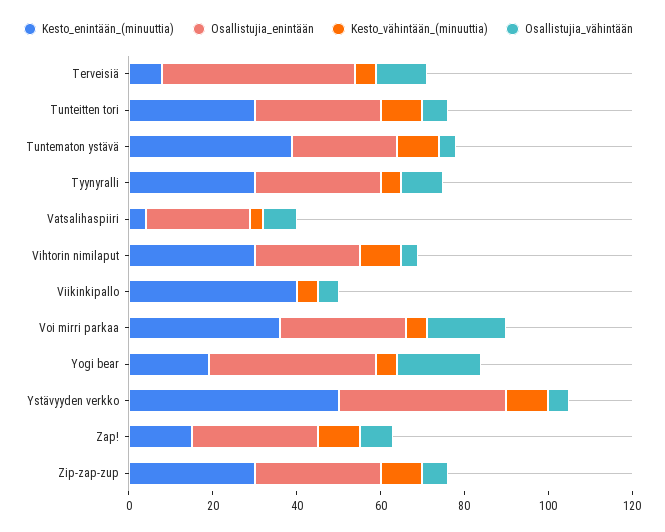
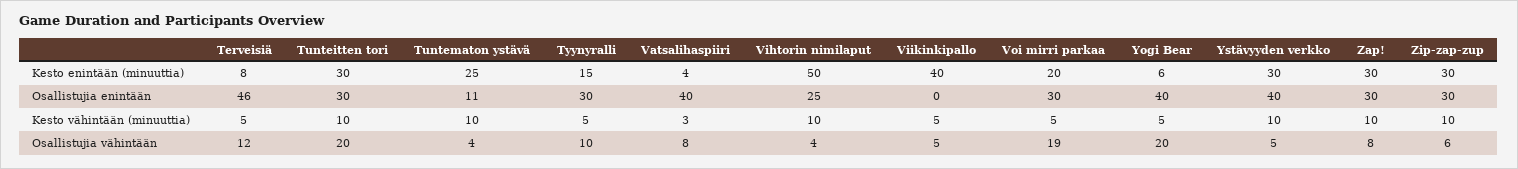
  {
    "Kesto_enintään_(minuuttia)": {
      "Terveisiä": 8,
      "Tunteitten tori": 30,
-     "Tuntematon ystävä": 40,
+     "Tuntematon ystävä": 25,
-     "Tyynyralli": 30,
+     "Tyynyralli": 15,
      "Vatsalihaspiiri": 4,
-     "Vihtorin nimilaput": 30,
+     "Vihtorin nimilaput": 50,
      "Viikinkipallo": 40,
-     "Voi mirri parkaa": 35,
+     "Voi mirri parkaa": 20,
-     "Yogi bear": 20,
+     "Yogi bear": 6,
-     "Ystävyyden verkko": 50,
+     "Ystävyyden verkko": 30,
-     "Zap!": 15,
+     "Zap!": 30,
      "Zip-zap-zup": 30
    },
    "Osallistujia_enintään": {
      "Terveisiä": 46,
      "Tunteitten tori": 30,
-     "Tuntematon ystävä": 25,
+     "Tuntematon ystävä": 11,
      "Tyynyralli": 30,
-     "Vatsalihaspiiri": 25,
+     "Vatsalihaspiiri": 40,
      "Vihtorin nimilaput": 25,
      "Viikinkipallo": 0,
      "Voi mirri parkaa": 30,
      "Yogi bear": 40,
      "Ystävyyden verkko": 40,
      "Zap!": 30,
      "Zip-zap-zup": 30
    },
    "Kesto_vähintään_(minuuttia)": {
      "Terveisiä": 5,
      "Tunteitten tori": 10,
      "Tuntematon ystävä": 10,
      "Tyynyralli": 5,
      "Vatsalihaspiiri": 3,
      "Vihtorin nimilaput": 10,
      "Viikinkipallo": 5,
      "Voi mirri parkaa": 5,
      "Yogi bear": 5,
      "Ystävyyden verkko": 10,
      "Zap!": 10,
      "Zip-zap-zup": 10
    },
    "Osallistujia_vähintään": {
      "Terveisiä": 12,
-     "Tunteitten tori": 5,
+     "Tunteitten tori": 20,
      "Tuntematon ystävä": 4,
      "Tyynyralli": 10,
      "Vatsalihaspiiri": 8,
      "Vihtorin nimilaput": 4,
      "Viikinkipallo": 5,
      "Voi mirri parkaa": 19,
      "Yogi bear": 20,
      "Ystävyyden verkko": 5,
      "Zap!": 8,
      "Zip-zap-zup": 6
    }
  }

